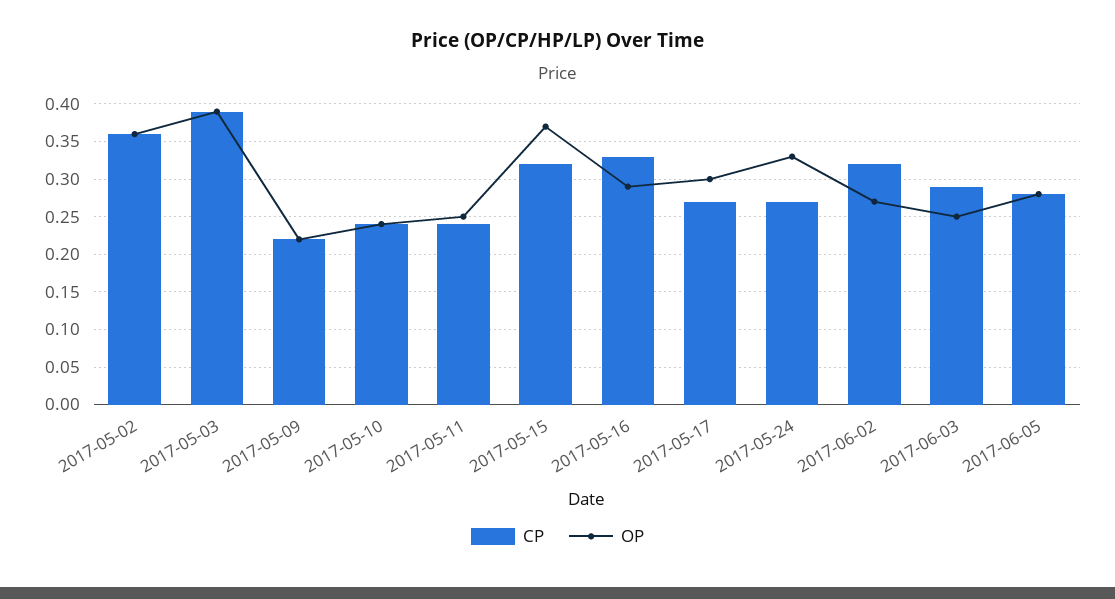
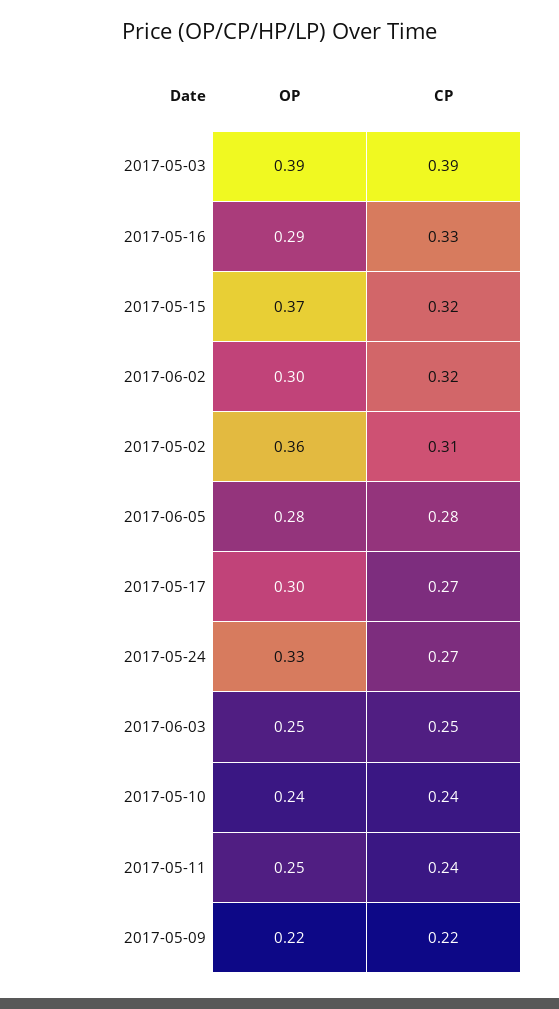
  {
    "CP": {
-     "2017-05-02": 0.36,
+     "2017-05-02": 0.31,
      "2017-05-03": 0.39,
      "2017-05-09": 0.22,
      "2017-05-10": 0.24,
      "2017-05-11": 0.24,
      "2017-05-15": 0.32,
      "2017-05-16": 0.33,
      "2017-05-17": 0.27,
      "2017-05-24": 0.27,
      "2017-06-02": 0.32,
-     "2017-06-03": 0.29,
+     "2017-06-03": 0.25,
      "2017-06-05": 0.28
    },
    "OP": {
      "2017-05-02": 0.36,
      "2017-05-03": 0.39,
      "2017-05-09": 0.22,
      "2017-05-10": 0.24,
      "2017-05-11": 0.25,
      "2017-05-15": 0.37,
      "2017-05-16": 0.29,
      "2017-05-17": 0.3,
      "2017-05-24": 0.33,
-     "2017-06-02": 0.27,
+     "2017-06-02": 0.3,
      "2017-06-03": 0.25,
      "2017-06-05": 0.28
    }
  }

